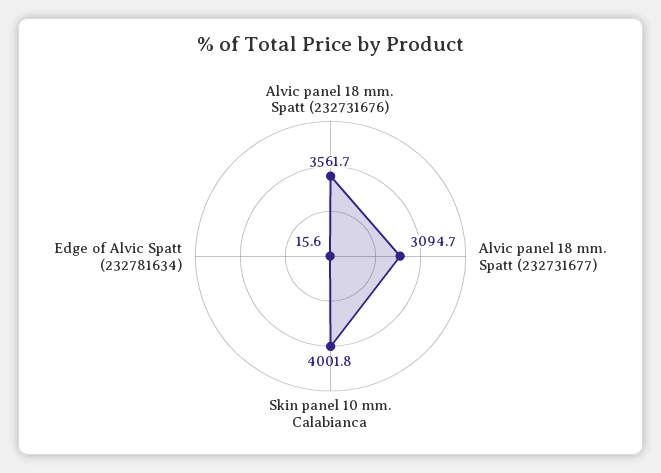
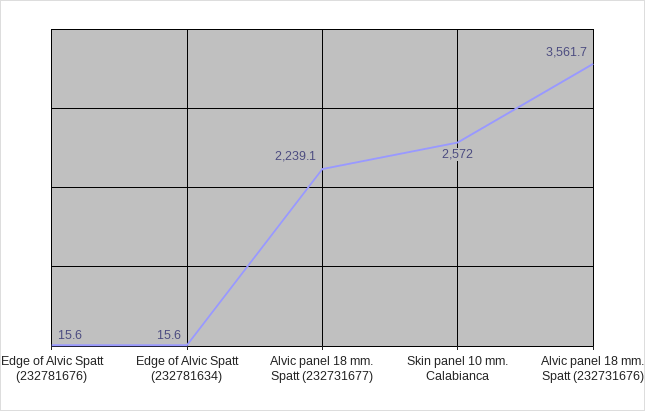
  {
    "Alvic panel 18 mm. Spatt (232731676)": 3561.7,
-   "Alvic panel 18 mm. Spatt (232731677)": 3094.7,
+   "Alvic panel 18 mm. Spatt (232731677)": 2239.1,
-   "Skin panel 10 mm. Calabianca": 4001.8,
+   "Skin panel 10 mm. Calabianca": 2572,
-   "Edge of Alvic Spatt (232781634)": 15.6
+   "Edge of Alvic Spatt (232781634)": 15.6,
+   "Edge of Alvic Spatt (232781676)": 15.6
  }

